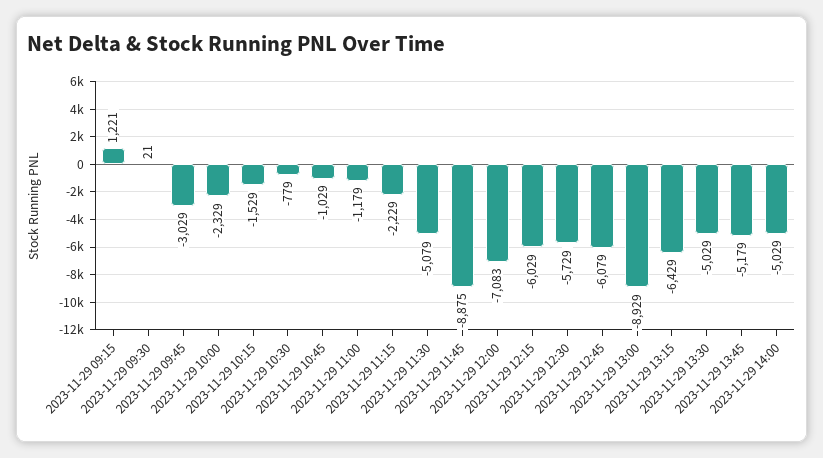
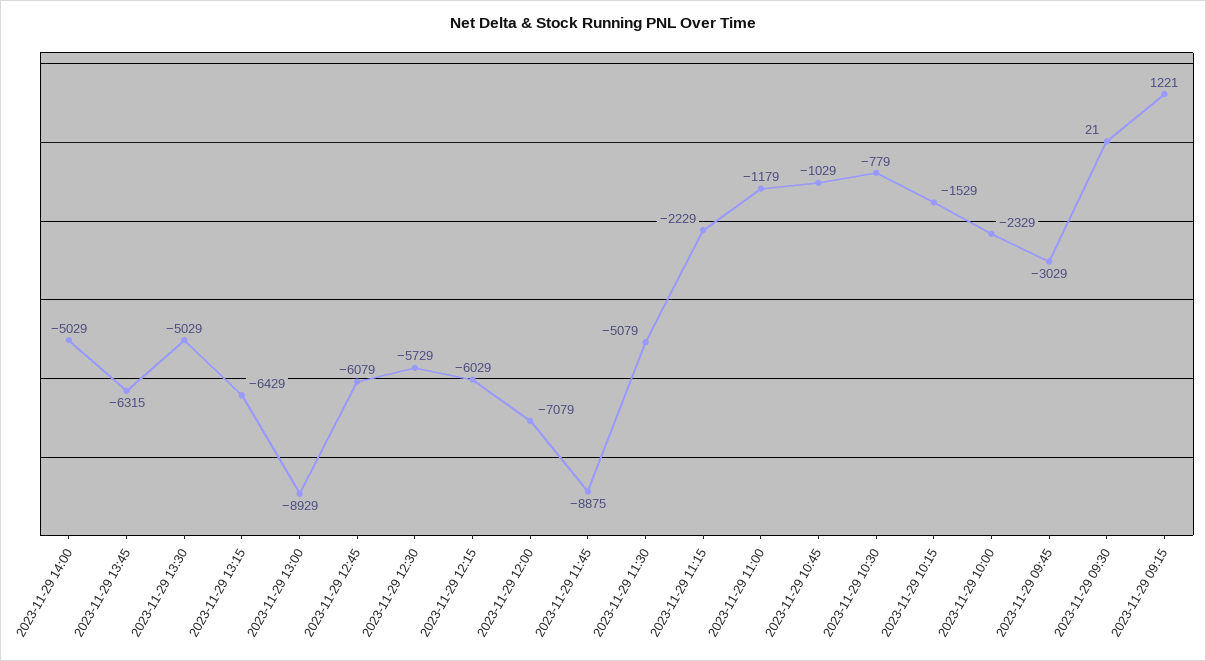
  {
    "2023-11-29 09:15": 1221,
    "2023-11-29 09:30": 21,
    "2023-11-29 09:45": -3029,
    "2023-11-29 10:00": -2329,
    "2023-11-29 10:15": -1529,
    "2023-11-29 10:30": -779,
    "2023-11-29 10:45": -1029,
    "2023-11-29 11:00": -1179,
    "2023-11-29 11:15": -2229,
    "2023-11-29 11:30": -5079,
    "2023-11-29 11:45": -8875,
-   "2023-11-29 12:00": -7083,
+   "2023-11-29 12:00": -7079,
    "2023-11-29 12:15": -6029,
    "2023-11-29 12:30": -5729,
    "2023-11-29 12:45": -6079,
    "2023-11-29 13:00": -8929,
    "2023-11-29 13:15": -6429,
    "2023-11-29 13:30": -5029,
-   "2023-11-29 13:45": -5179,
+   "2023-11-29 13:45": -6315,
    "2023-11-29 14:00": -5029
  }

